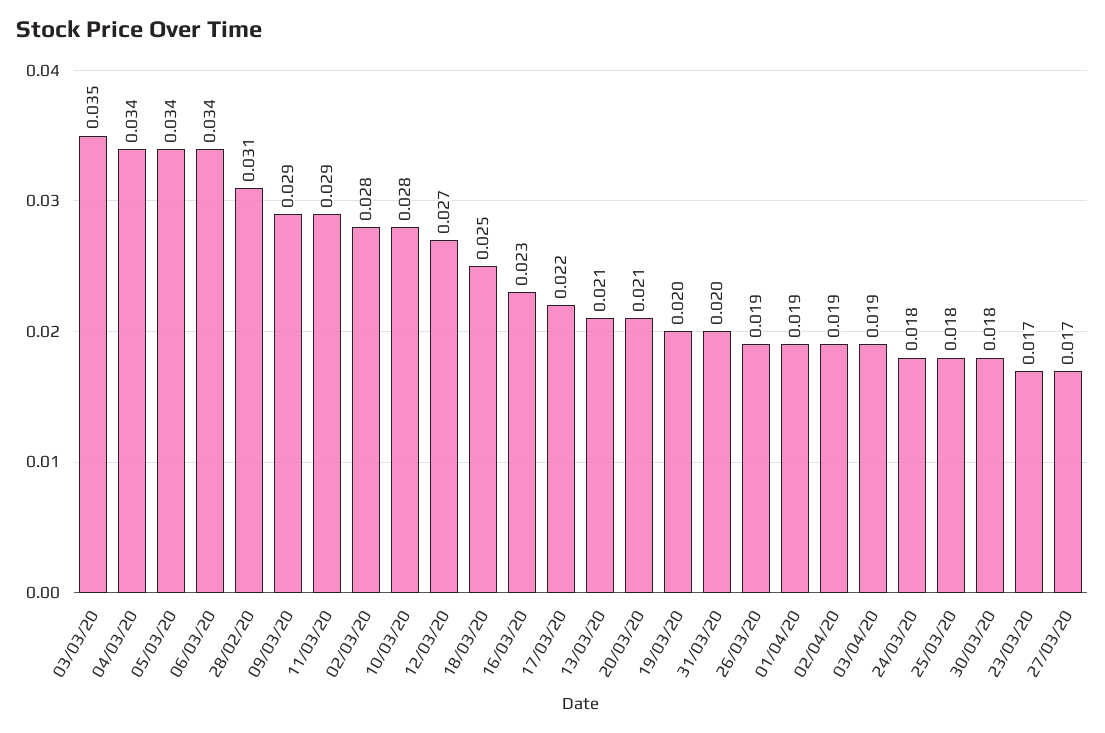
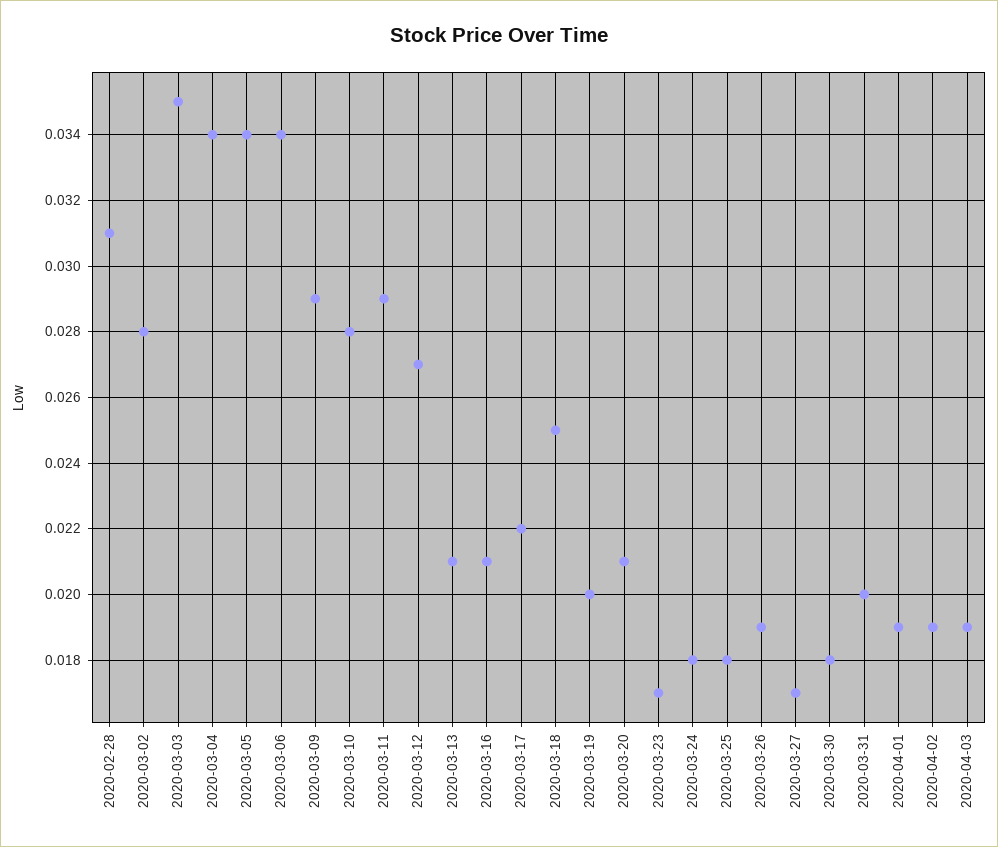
  {
    "03/03/20": 0.035,
    "04/03/20": 0.034,
    "05/03/20": 0.034,
    "06/03/20": 0.034,
    "28/02/20": 0.031,
    "09/03/20": 0.029,
    "11/03/20": 0.029,
    "02/03/20": 0.028,
    "10/03/20": 0.028,
    "12/03/20": 0.027,
    "18/03/20": 0.025,
-   "16/03/20": 0.023,
+   "16/03/20": 0.021,
    "17/03/20": 0.022,
    "13/03/20": 0.021,
    "20/03/20": 0.021,
    "19/03/20": 0.02,
    "31/03/20": 0.02,
    "26/03/20": 0.019,
    "01/04/20": 0.019,
    "02/04/20": 0.019,
    "03/04/20": 0.019,
    "24/03/20": 0.018,
    "25/03/20": 0.018,
    "30/03/20": 0.018,
    "23/03/20": 0.017,
    "27/03/20": 0.017
  }

